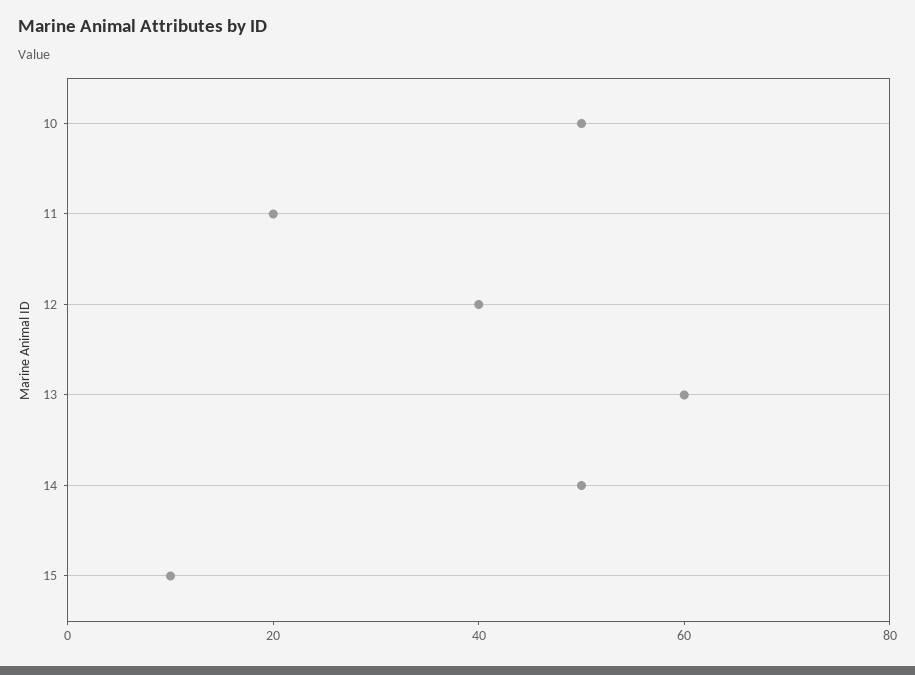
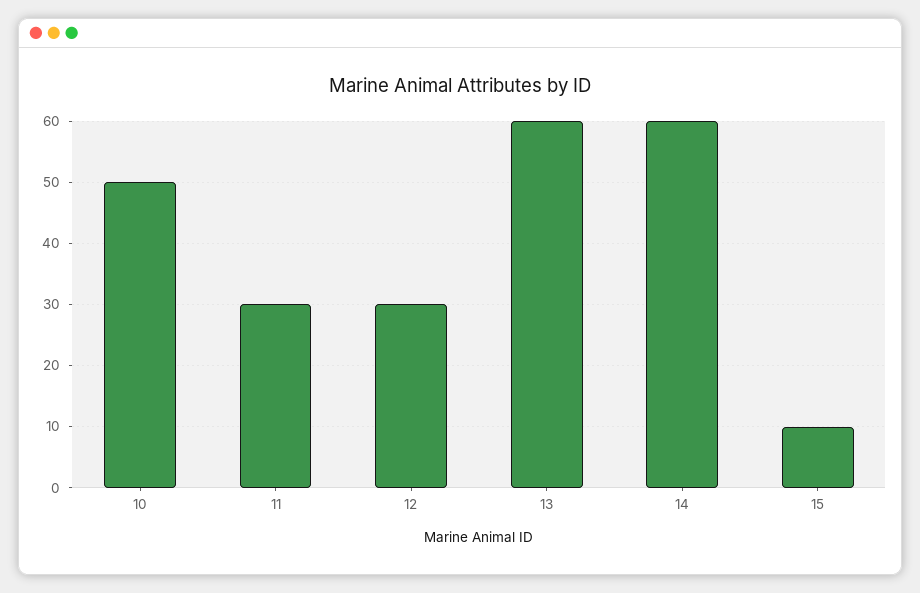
  {
    "10": 50,
-   "11": 20,
+   "11": 30,
-   "12": 40,
+   "12": 30,
    "13": 60,
-   "14": 50,
+   "14": 60,
    "15": 10
  }

